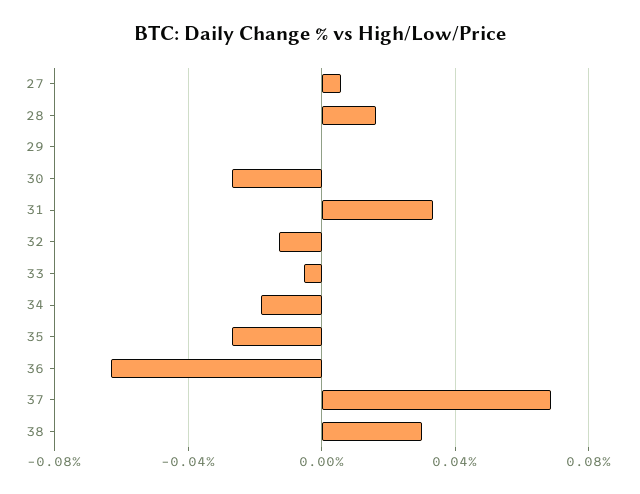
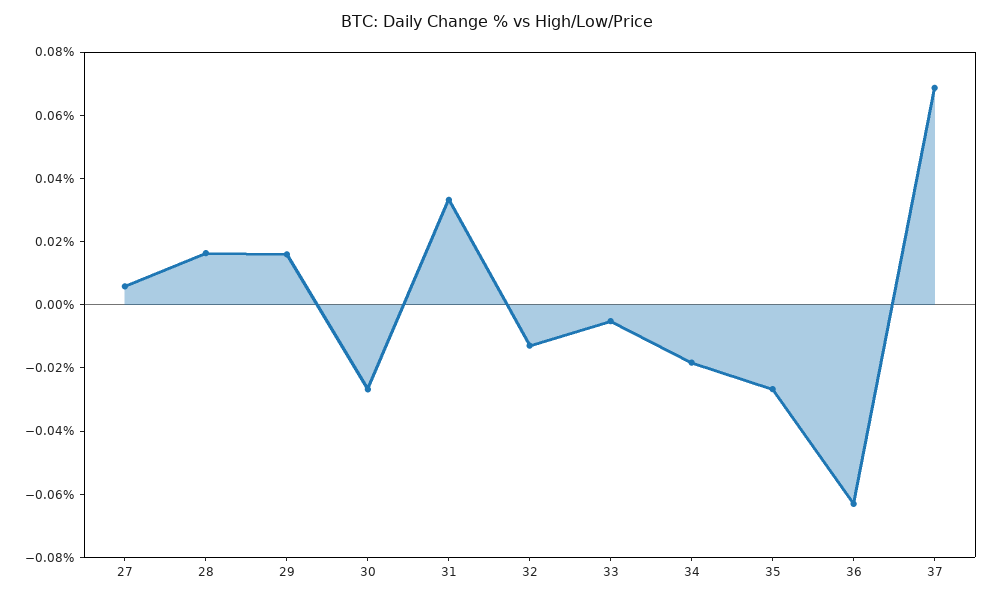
  {
    "27": 0.005,
    "28": 0.015,
-   "29": 0,
+   "29": 0.015,
    "30": -0.025,
    "31": 0.035,
    "32": -0.015,
    "33": -0.005,
    "34": -0.02,
    "35": -0.025,
    "36": -0.065,
-   "37": 0.07,
+   "37": 0.07
-   "38": 0.03
  }

